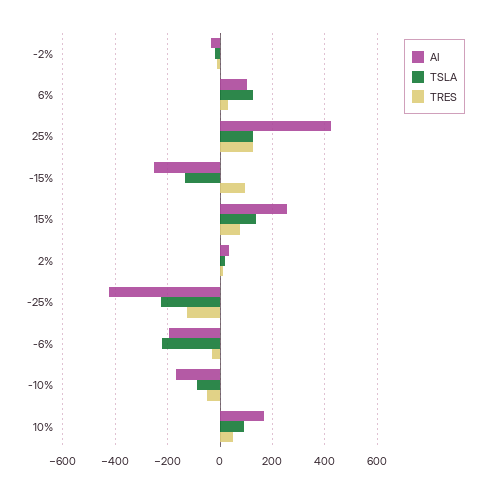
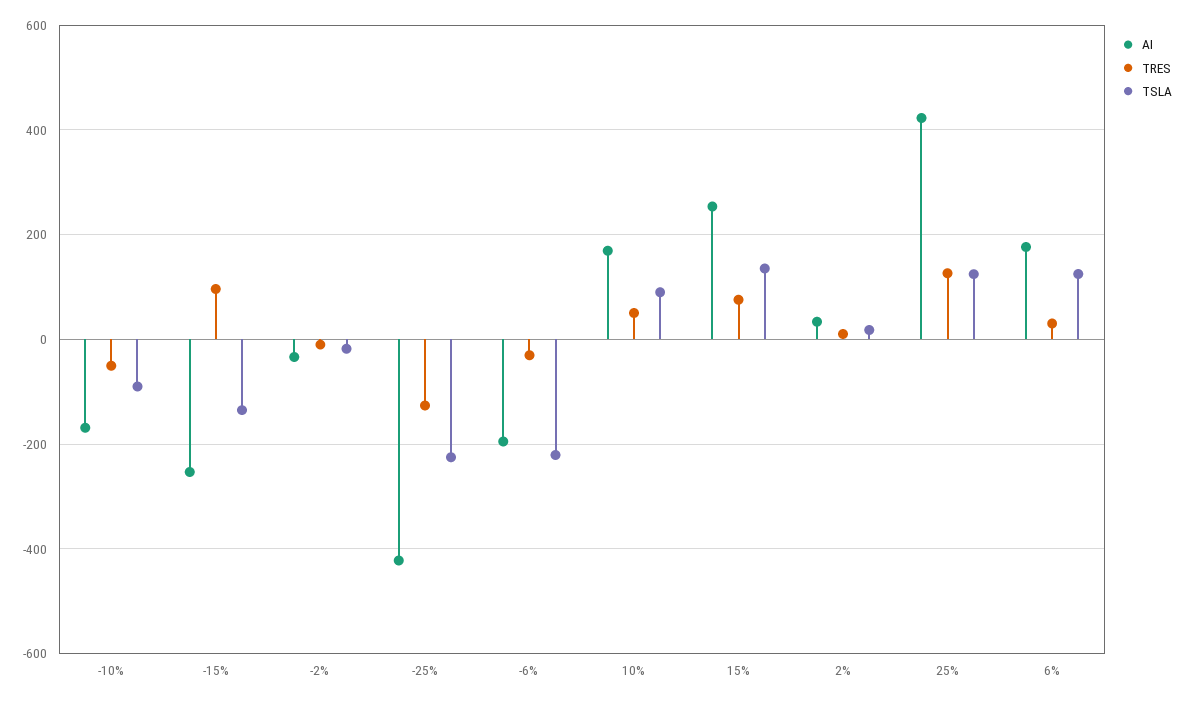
  {
    "AI": {
      "-2%": -40,
-     "6%": 100,
+     "6%": 180,
      "25%": 420,
      "-15%": -260,
      "15%": 260,
      "2%": 40,
      "-25%": -420,
      "-6%": -200,
      "-10%": -160,
      "10%": 160
    },
    "TSLA": {
      "-2%": -20,
      "6%": 120,
      "25%": 120,
      "-15%": -140,
      "15%": 140,
      "2%": 20,
      "-25%": -220,
      "-6%": -220,
      "-10%": -100,
      "10%": 100
    },
    "TRES": {
      "-2%": -20,
      "6%": 40,
      "25%": 120,
      "-15%": 100,
      "15%": 80,
      "2%": 20,
      "-25%": -120,
      "-6%": -40,
      "-10%": -60,
      "10%": 60
    }
  }

